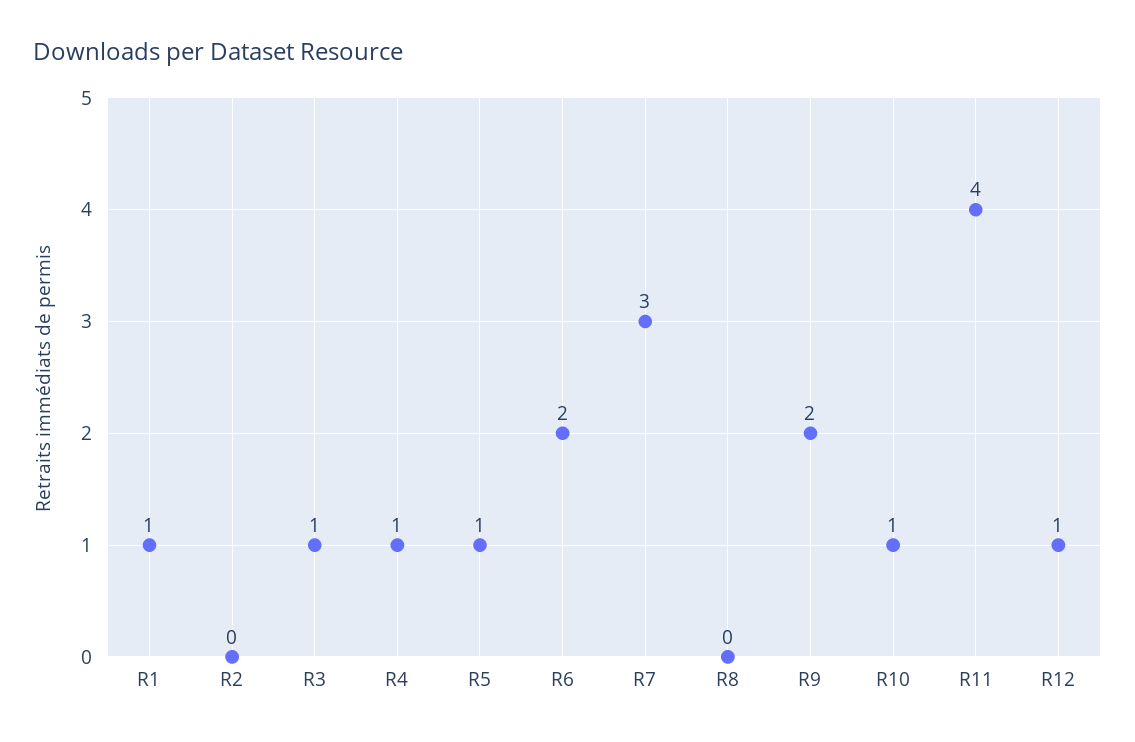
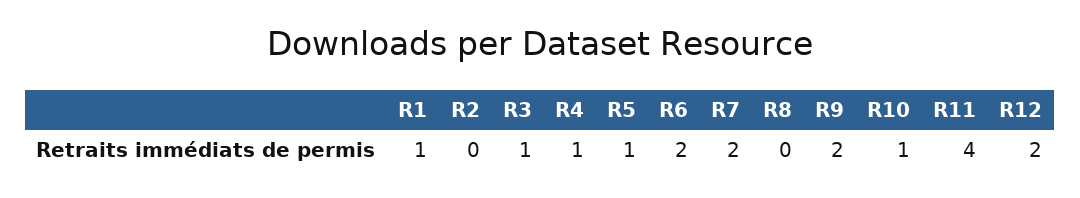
  {
    "R1": 1,
    "R2": 0,
    "R3": 1,
    "R4": 1,
    "R5": 1,
    "R6": 2,
-   "R7": 3,
+   "R7": 2,
    "R8": 0,
    "R9": 2,
    "R10": 1,
    "R11": 4,
-   "R12": 1
+   "R12": 2
  }

